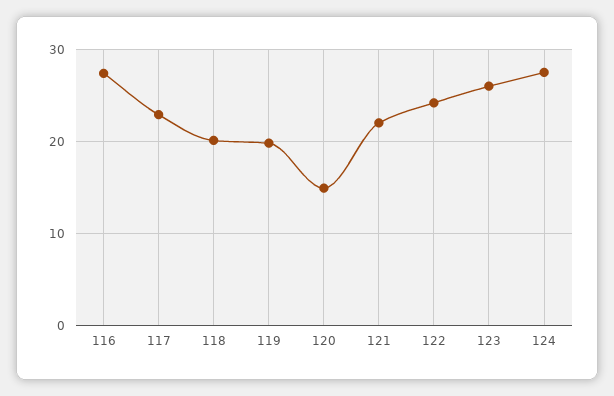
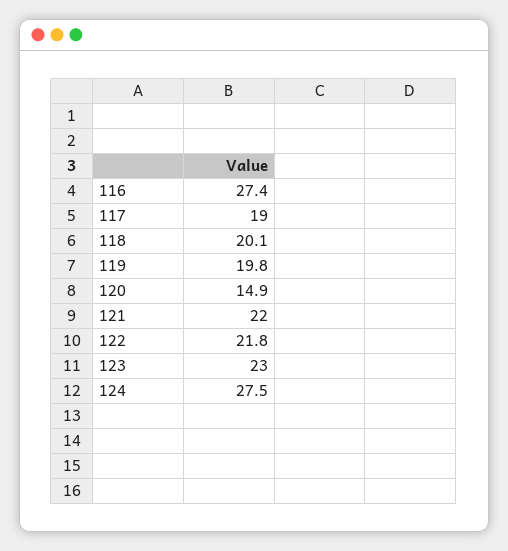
  {
    "116": 27.4,
-   "117": 23,
+   "117": 19,
    "118": 20.1,
    "119": 19.8,
    "120": 14.9,
    "121": 22,
-   "122": 24,
+   "122": 21.8,
-   "123": 26,
+   "123": 23,
    "124": 27.5
  }

